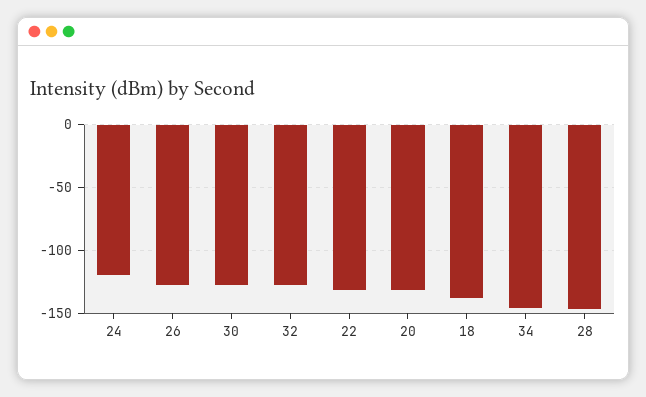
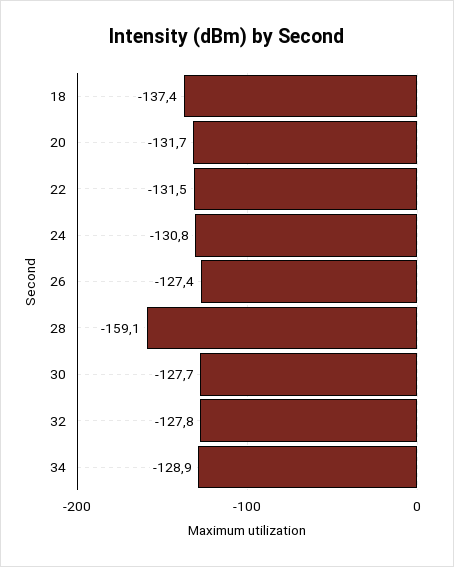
  {
-   "24": -120,
+   "24": -130.8,
    "26": -127.4,
    "30": -127.7,
    "32": -127.8,
    "22": -131.5,
    "20": -131.7,
    "18": -137.4,
-   "34": -145,
+   "34": -128.9,
-   "28": -145
+   "28": -159.1
  }

